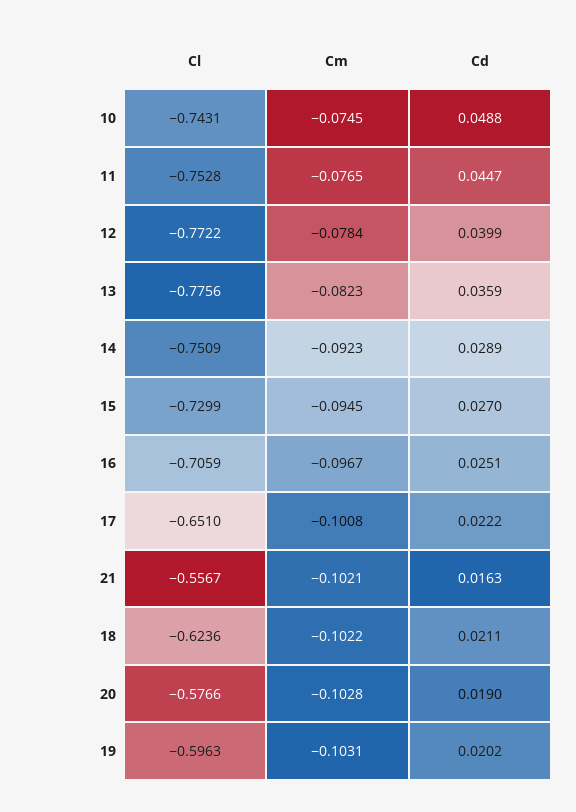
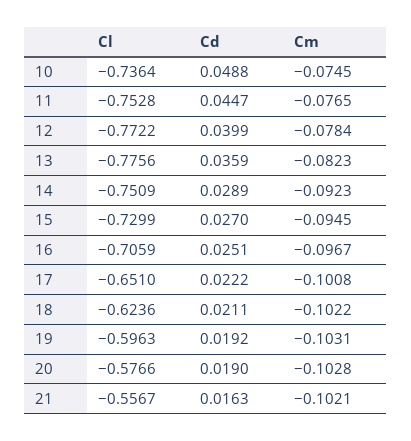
  {
    "Cl": {
-     "10": -0.7431,
+     "10": -0.7364,
      "11": -0.7528,
      "12": -0.7722,
      "13": -0.7756,
      "14": -0.7509,
      "15": -0.7299,
      "16": -0.7059,
      "17": -0.651,
      "21": -0.5567,
      "18": -0.6236,
      "20": -0.5766,
      "19": -0.5963
    },
    "Cm": {
      "10": -0.0745,
      "11": -0.0765,
      "12": -0.0784,
      "13": -0.0823,
      "14": -0.0923,
      "15": -0.0945,
      "16": -0.0967,
      "17": -0.1008,
      "21": -0.1021,
      "18": -0.1022,
      "20": -0.1028,
      "19": -0.1031
    },
    "Cd": {
      "10": 0.0488,
      "11": 0.0447,
      "12": 0.0399,
      "13": 0.0359,
      "14": 0.0289,
      "15": 0.027,
      "16": 0.0251,
      "17": 0.0222,
      "21": 0.0163,
      "18": 0.0211,
      "20": 0.019,
-     "19": 0.0202
+     "19": 0.0192
    }
  }

